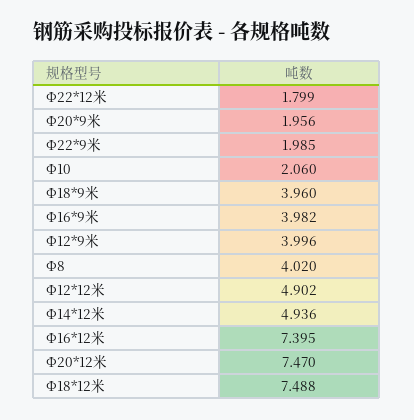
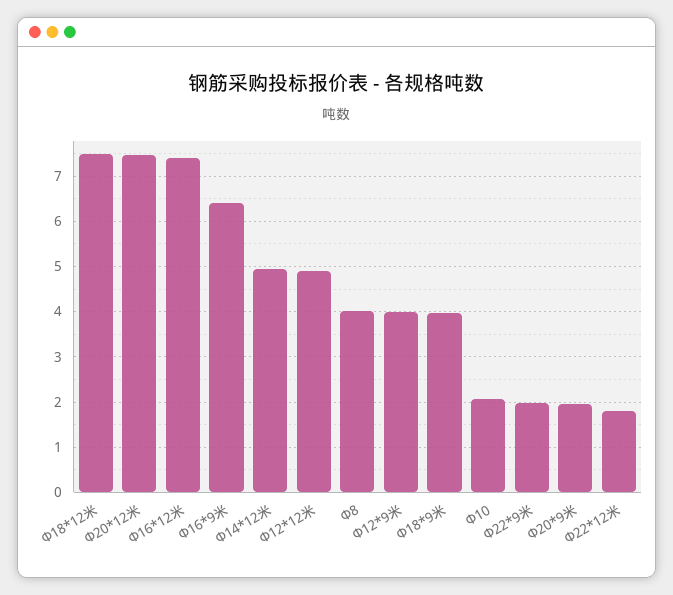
  {
    "Φ22*12米": 1.799,
    "Φ20*9米": 1.956,
    "Φ22*9米": 1.985,
    "Φ10": 2.06,
    "Φ18*9米": 3.96,
-   "Φ16*9米": 3.982,
+   "Φ16*9米": 6.4,
    "Φ12*9米": 3.996,
    "Φ8": 4.02,
    "Φ12*12米": 4.902,
    "Φ14*12米": 4.936,
    "Φ16*12米": 7.395,
    "Φ20*12米": 7.47,
    "Φ18*12米": 7.488
  }

